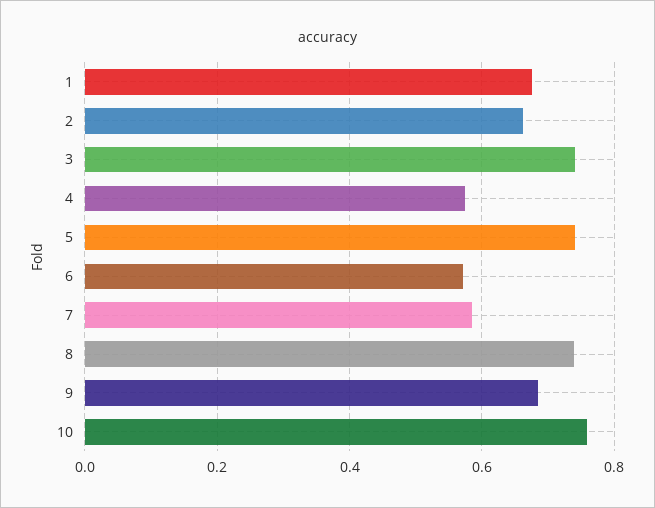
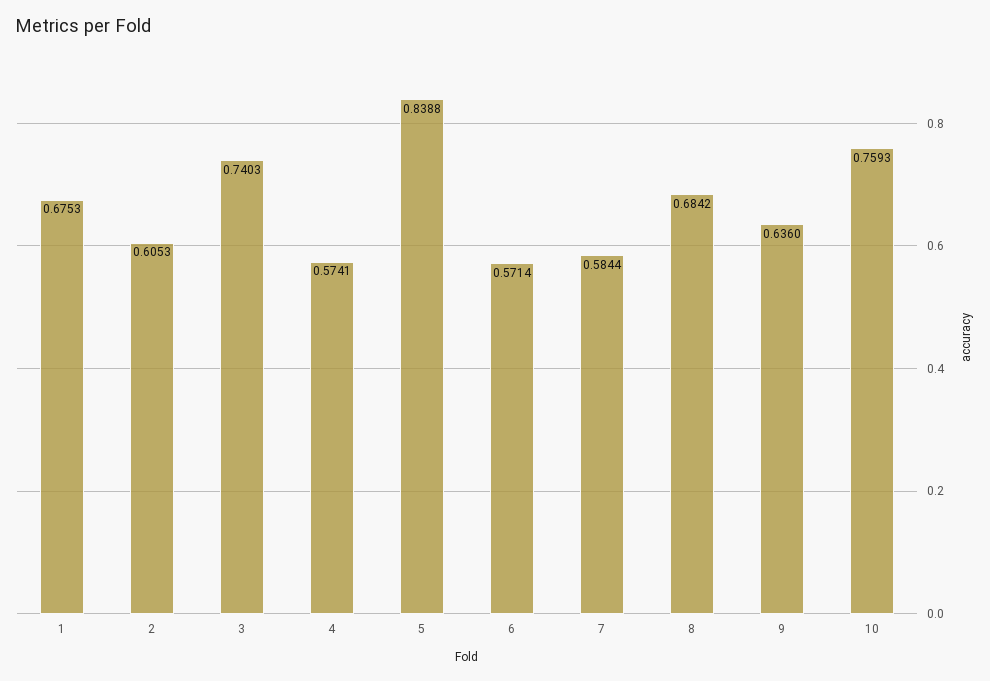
  {
    "1": 0.6753,
-   "2": 0.66,
+   "2": 0.6053,
    "3": 0.7403,
    "4": 0.5741,
-   "5": 0.74,
+   "5": 0.8388,
    "6": 0.5714,
    "7": 0.5844,
-   "8": 0.74,
+   "8": 0.6842,
-   "9": 0.68,
+   "9": 0.636,
    "10": 0.7593
  }

